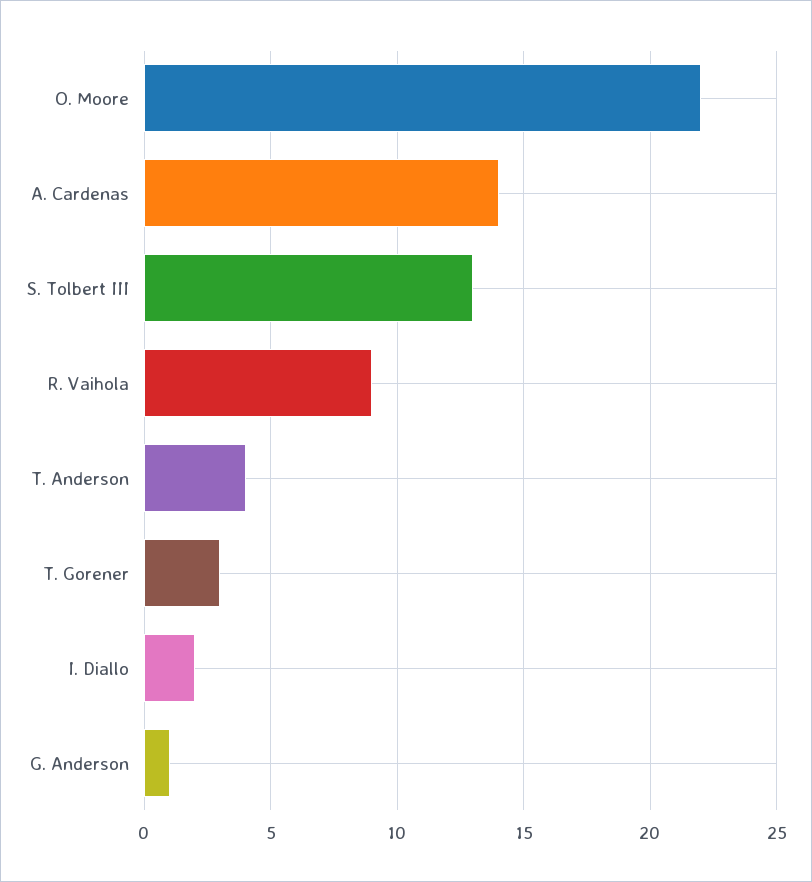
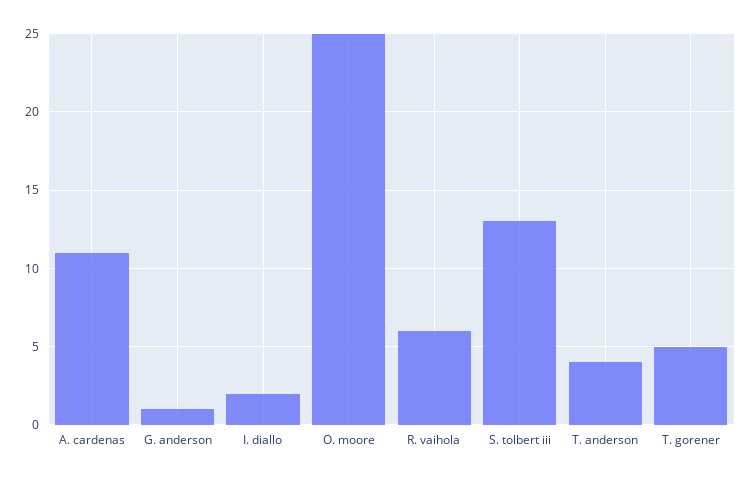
  {
-   "O. Moore": 22,
+   "O. Moore": 25,
-   "A. Cardenas": 14,
+   "A. Cardenas": 11,
    "S. Tolbert III": 13,
-   "R. Vaihola": 9,
+   "R. Vaihola": 6,
    "T. Anderson": 4,
-   "T. Gorener": 3,
+   "T. Gorener": 5,
    "I. Diallo": 2,
    "G. Anderson": 1
  }

